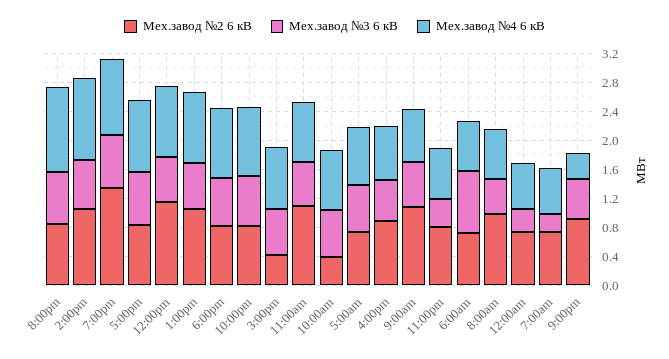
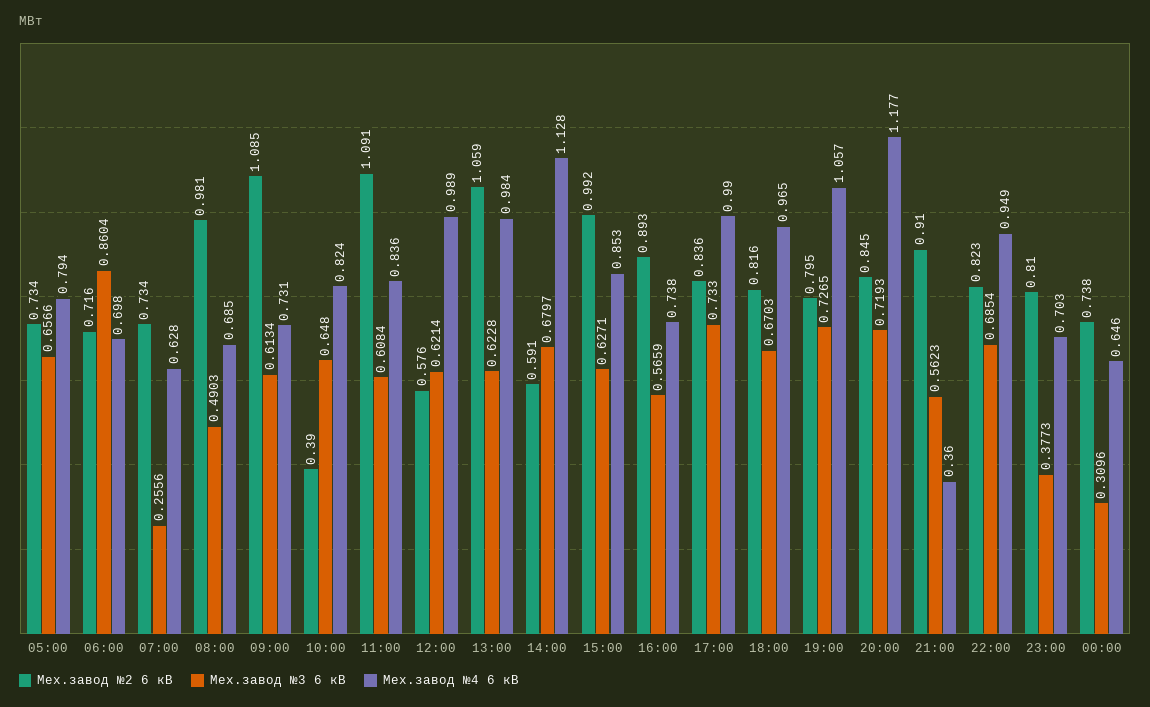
  {
    "Мех.завод №2 6 кВ": {
      "8:00pm": 0.845,
-     "2:00pm": 1,
+     "2:00pm": 0.591,
-     "7:00pm": 1.4,
+     "7:00pm": 0.795,
      "5:00pm": 0.836,
-     "12:00pm": 1.2,
+     "12:00pm": 0.576,
      "1:00pm": 1.059,
      "6:00pm": 0.816,
      "10:00pm": 0.823,
-     "3:00pm": 0.4,
+     "3:00pm": 0.992,
      "11:00am": 1.091,
      "10:00am": 0.39,
      "5:00am": 0.734,
      "4:00pm": 0.893,
      "9:00am": 1.085,
      "11:00pm": 0.81,
      "6:00am": 0.716,
      "8:00am": 0.981,
      "12:00am": 0.738,
      "7:00am": 0.734,
      "9:00pm": 0.91
    },
    "Мех.завод №3 6 кВ": {
      "8:00pm": 0.7193,
      "2:00pm": 0.6797,
      "7:00pm": 0.7265,
      "5:00pm": 0.733,
      "12:00pm": 0.6214,
      "1:00pm": 0.6228,
      "6:00pm": 0.6703,
      "10:00pm": 0.6854,
      "3:00pm": 0.6271,
      "11:00am": 0.6084,
      "10:00am": 0.648,
      "5:00am": 0.6566,
      "4:00pm": 0.5659,
      "9:00am": 0.6134,
      "11:00pm": 0.3773,
      "6:00am": 0.8604,
      "8:00am": 0.4903,
      "12:00am": 0.3096,
      "7:00am": 0.2556,
      "9:00pm": 0.5623
    },
    "Мех.завод №4 6 кВ": {
      "8:00pm": 1.177,
      "2:00pm": 1.128,
      "7:00pm": 1.057,
      "5:00pm": 0.99,
      "12:00pm": 0.989,
      "1:00pm": 0.984,
      "6:00pm": 0.965,
      "10:00pm": 0.949,
      "3:00pm": 0.853,
      "11:00am": 0.836,
      "10:00am": 0.824,
      "5:00am": 0.794,
      "4:00pm": 0.738,
      "9:00am": 0.731,
      "11:00pm": 0.703,
      "6:00am": 0.698,
      "8:00am": 0.685,
      "12:00am": 0.646,
      "7:00am": 0.628,
      "9:00pm": 0.36
    }
  }

